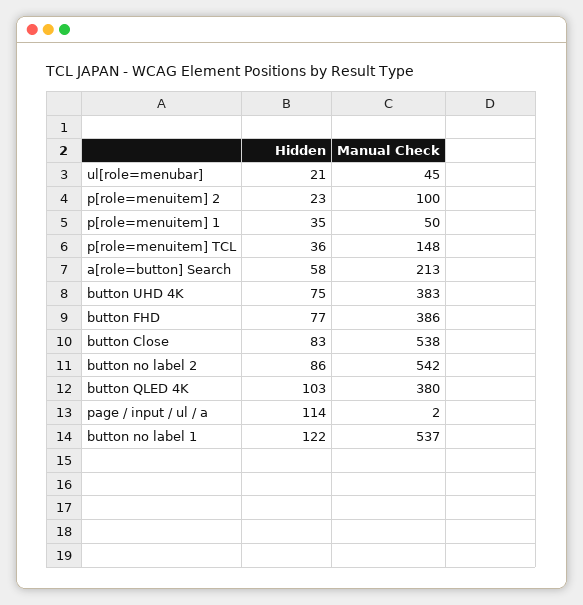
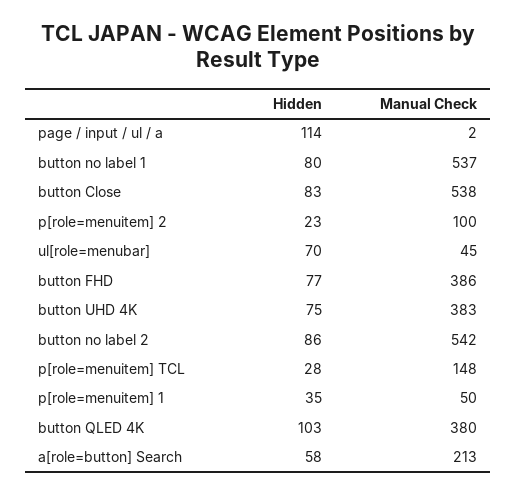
  {
    "Hidden": {
-     "ul[role=menubar]": 21,
+     "ul[role=menubar]": 70,
      "p[role=menuitem] 2": 23,
      "p[role=menuitem] 1": 35,
-     "p[role=menuitem] TCL": 36,
+     "p[role=menuitem] TCL": 28,
      "a[role=button] Search": 58,
      "button UHD 4K": 75,
      "button FHD": 77,
      "button Close": 83,
      "button no label 2": 86,
      "button QLED 4K": 103,
      "page / input / ul / a": 114,
-     "button no label 1": 122
+     "button no label 1": 80
    },
    "Manual Check": {
      "ul[role=menubar]": 45,
      "p[role=menuitem] 2": 100,
      "p[role=menuitem] 1": 50,
      "p[role=menuitem] TCL": 148,
      "a[role=button] Search": 213,
      "button UHD 4K": 383,
      "button FHD": 386,
      "button Close": 538,
      "button no label 2": 542,
      "button QLED 4K": 380,
      "page / input / ul / a": 2,
      "button no label 1": 537
    }
  }

